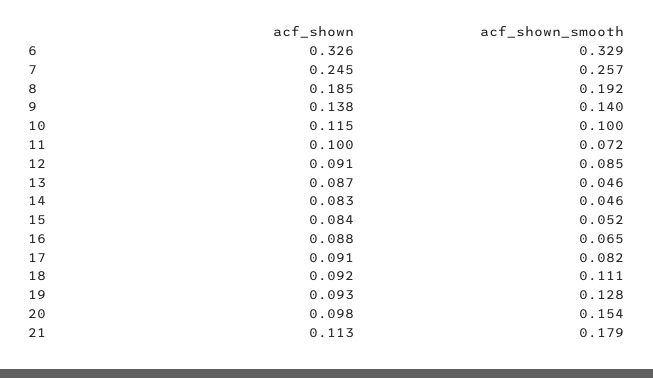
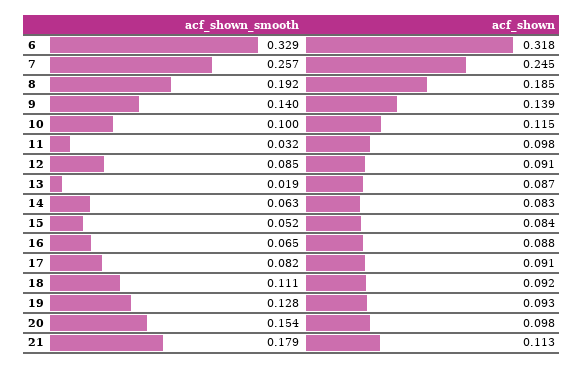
  {
    "acf_shown": {
-     "6": 0.326,
+     "6": 0.318,
      "7": 0.245,
      "8": 0.185,
-     "9": 0.138,
+     "9": 0.139,
      "10": 0.115,
-     "11": 0.1,
+     "11": 0.098,
      "12": 0.091,
      "13": 0.087,
      "14": 0.083,
      "15": 0.084,
      "16": 0.088,
      "17": 0.091,
      "18": 0.092,
      "19": 0.093,
      "20": 0.098,
      "21": 0.113
    },
    "acf_shown_smooth": {
      "6": 0.329,
      "7": 0.257,
      "8": 0.192,
      "9": 0.14,
      "10": 0.1,
-     "11": 0.072,
+     "11": 0.032,
      "12": 0.085,
-     "13": 0.046,
+     "13": 0.019,
-     "14": 0.046,
+     "14": 0.063,
      "15": 0.052,
      "16": 0.065,
      "17": 0.082,
      "18": 0.111,
      "19": 0.128,
      "20": 0.154,
      "21": 0.179
    }
  }

